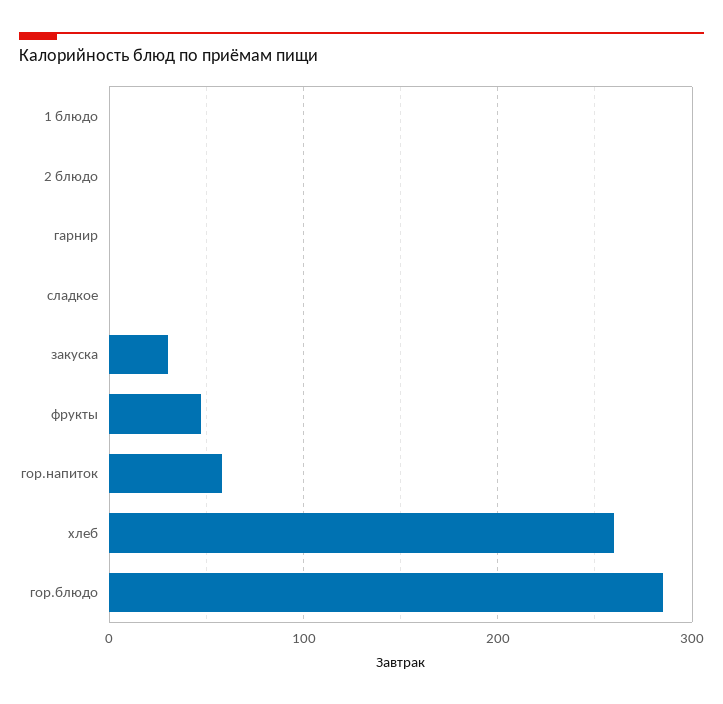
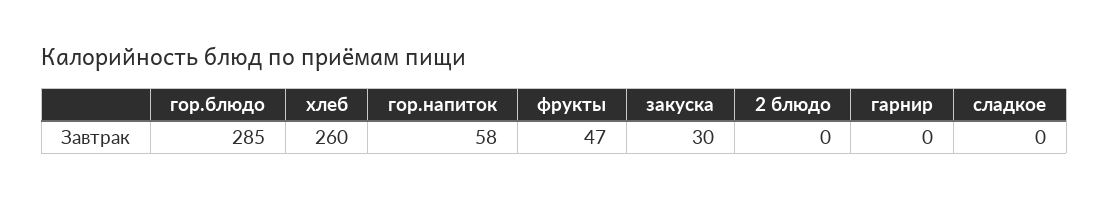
  {
-   "1 блюдо": 0,
    "2 блюдо": 0,
    "гарнир": 0,
    "сладкое": 0,
    "закуска": 30,
    "фрукты": 47,
    "гор.напиток": 58,
    "хлеб": 260,
    "гор.блюдо": 285
  }

